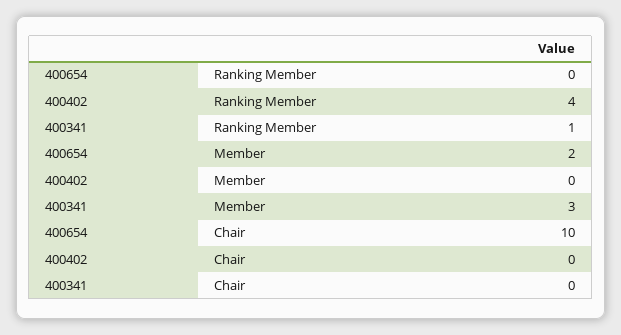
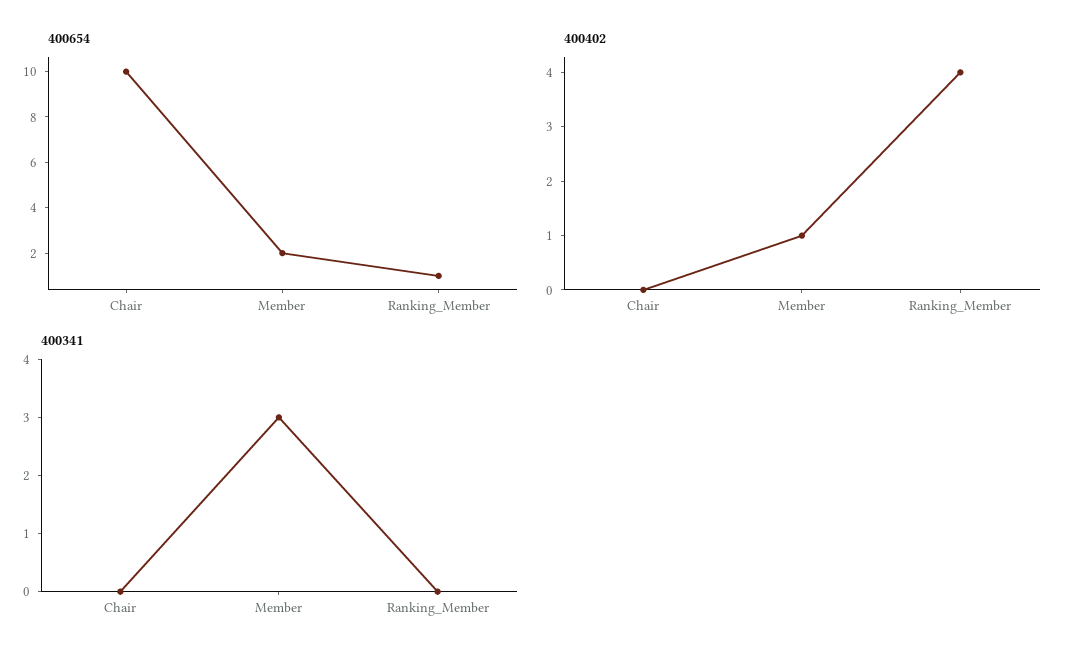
  {
    "400654": {
-     "Ranking Member": 0,
+     "Ranking Member": 1,
      "Member": 2,
      "Chair": 10
    },
    "400402": {
      "Ranking Member": 4,
-     "Member": 0,
+     "Member": 1,
      "Chair": 0
    },
    "400341": {
-     "Ranking Member": 1,
+     "Ranking Member": 0,
      "Member": 3,
      "Chair": 0
    }
  }

